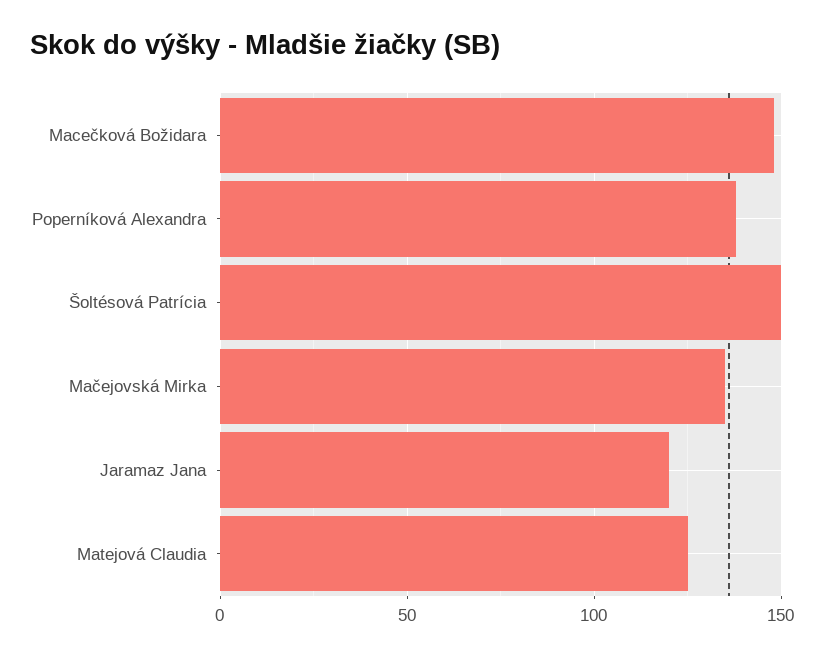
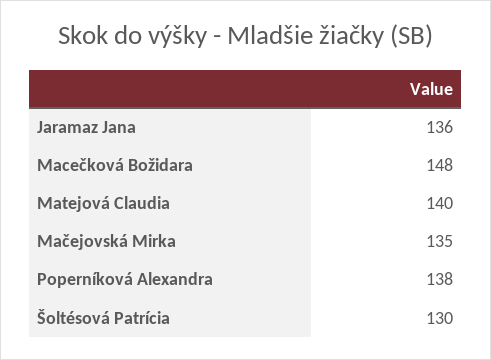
  {
    "Macečková Božidara": 148,
    "Poperníková Alexandra": 138,
-   "Šoltésová Patrícia": 150,
+   "Šoltésová Patrícia": 130,
    "Mačejovská Mirka": 135,
-   "Jaramaz Jana": 120,
+   "Jaramaz Jana": 136,
-   "Matejová Claudia": 125
+   "Matejová Claudia": 140
  }

